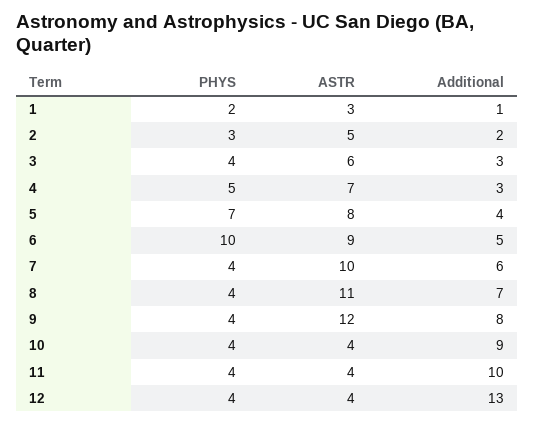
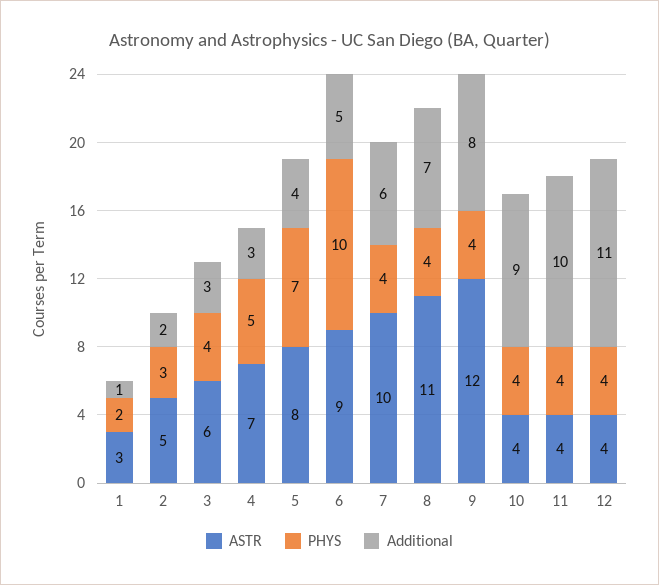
  {
    "PHYS": {
      "1": 2,
      "2": 3,
      "3": 4,
      "4": 5,
      "5": 7,
      "6": 10,
      "7": 4,
      "8": 4,
      "9": 4,
      "10": 4,
      "11": 4,
      "12": 4
    },
    "ASTR": {
      "1": 3,
      "2": 5,
      "3": 6,
      "4": 7,
      "5": 8,
      "6": 9,
      "7": 10,
      "8": 11,
      "9": 12,
      "10": 4,
      "11": 4,
      "12": 4
    },
    "Additional": {
      "1": 1,
      "2": 2,
      "3": 3,
      "4": 3,
      "5": 4,
      "6": 5,
      "7": 6,
      "8": 7,
      "9": 8,
      "10": 9,
      "11": 10,
-     "12": 13
+     "12": 11
    }
  }

